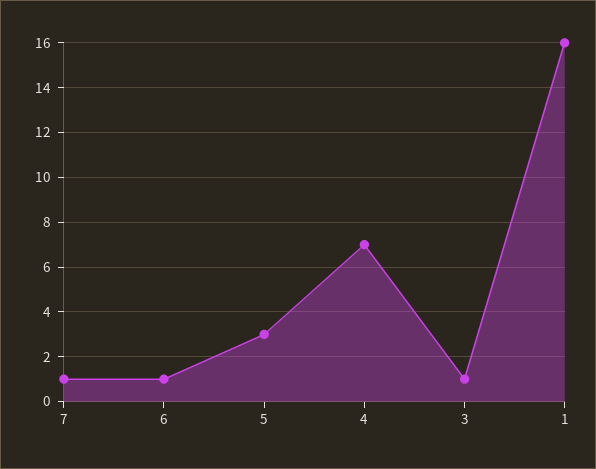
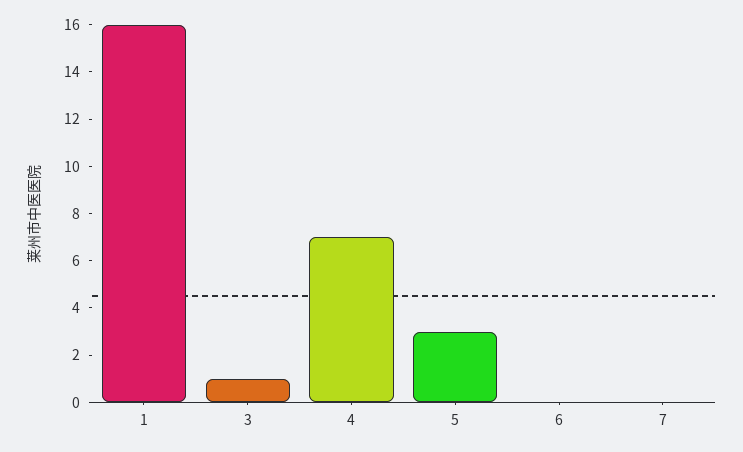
  {
-   "7": 1,
+   "7": 0,
-   "6": 1,
+   "6": 0,
    "5": 3,
    "4": 7,
    "3": 1,
    "1": 16
  }

